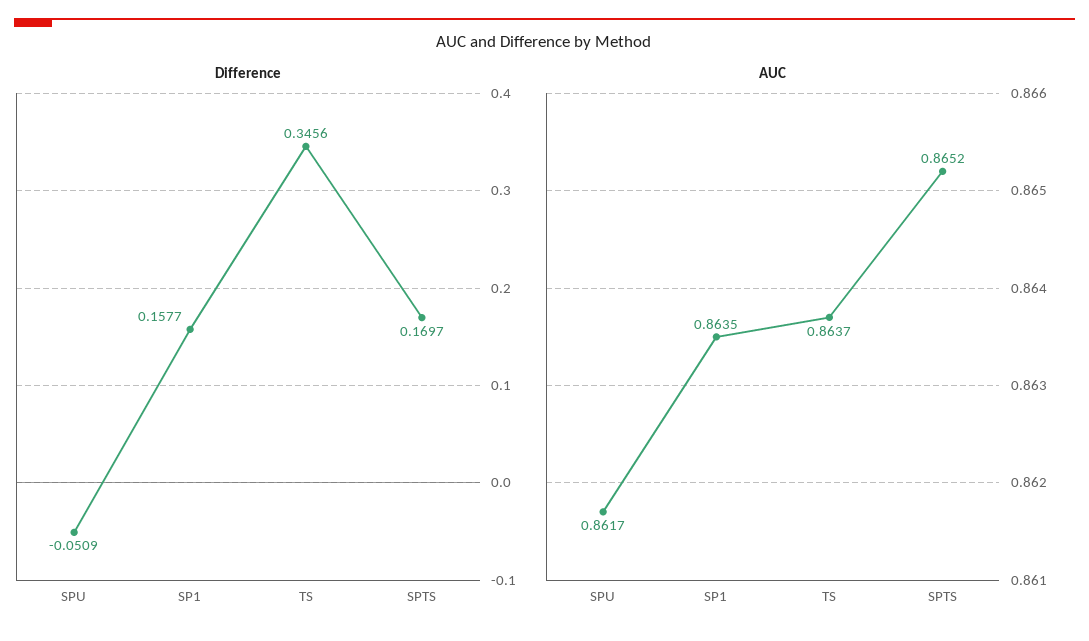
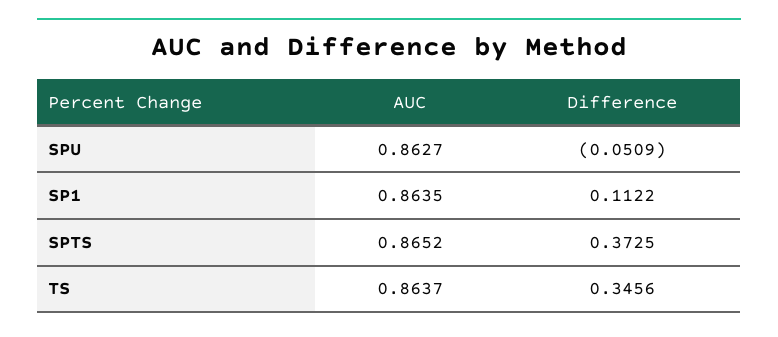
  {
    "Difference": {
      "SPU": -0.0509,
-     "SP1": 0.1577,
+     "SP1": 0.1122,
      "TS": 0.3456,
-     "SPTS": 0.1697
+     "SPTS": 0.3725
    },
    "AUC": {
-     "SPU": 0.8617,
+     "SPU": 0.8627,
      "SP1": 0.8635,
      "TS": 0.8637,
      "SPTS": 0.8652
    }
  }

